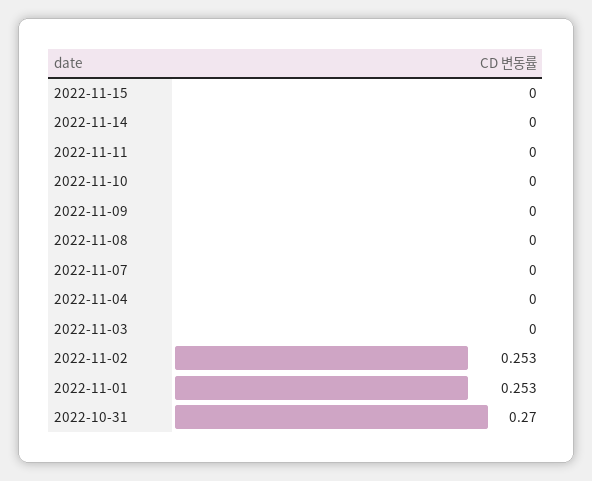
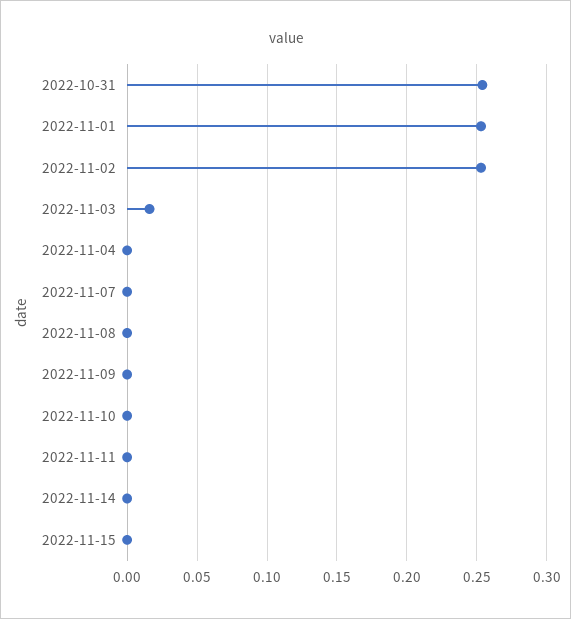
  {
    "2022-11-15": 0,
    "2022-11-14": 0,
    "2022-11-11": 0,
    "2022-11-10": 0,
    "2022-11-09": 0,
    "2022-11-08": 0,
    "2022-11-07": 0,
    "2022-11-04": 0,
-   "2022-11-03": 0,
+   "2022-11-03": 0.015,
    "2022-11-02": 0.253,
    "2022-11-01": 0.253,
-   "2022-10-31": 0.27
+   "2022-10-31": 0.255
  }

